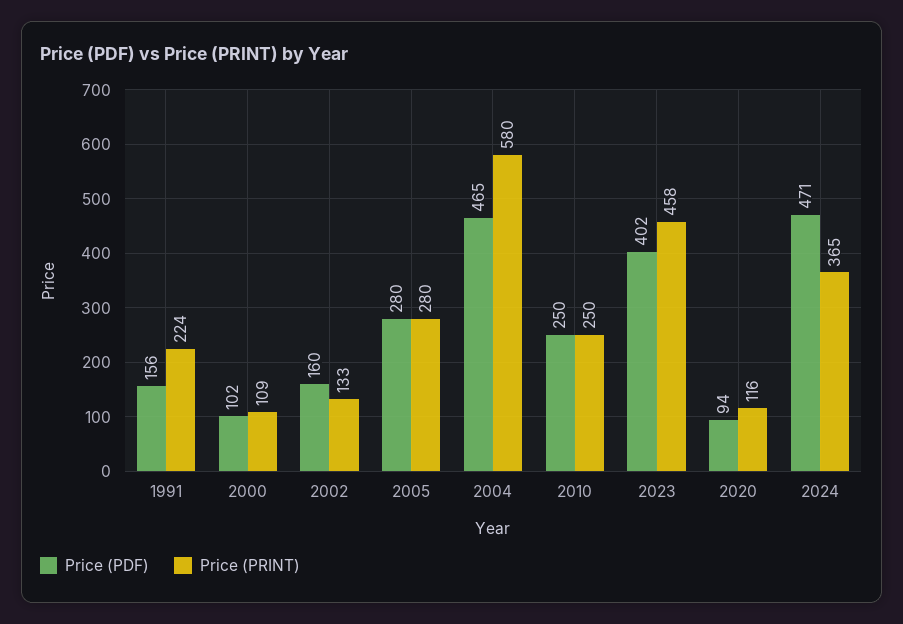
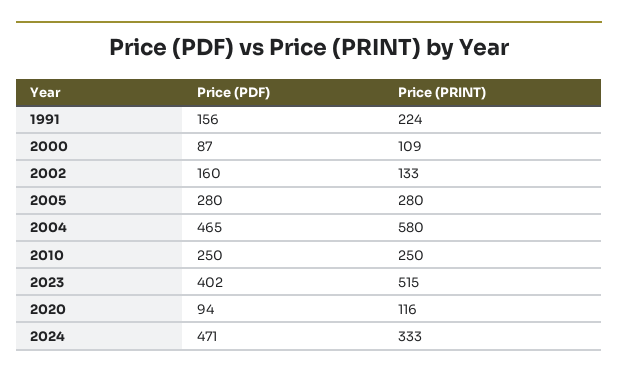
  {
    "Price (PDF)": {
      "1991": 156,
-     "2000": 102,
+     "2000": 87,
      "2002": 160,
      "2005": 280,
      "2004": 465,
      "2010": 250,
      "2023": 402,
      "2020": 94,
      "2024": 471
    },
    "Price (PRINT)": {
      "1991": 224,
      "2000": 109,
      "2002": 133,
      "2005": 280,
      "2004": 580,
      "2010": 250,
-     "2023": 458,
+     "2023": 515,
      "2020": 116,
-     "2024": 365
+     "2024": 333
    }
  }

